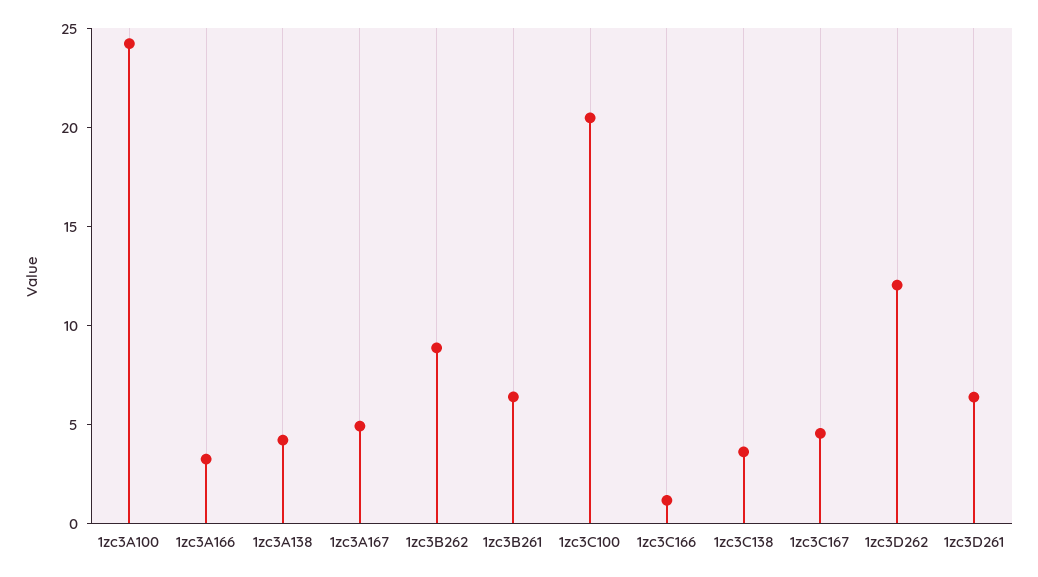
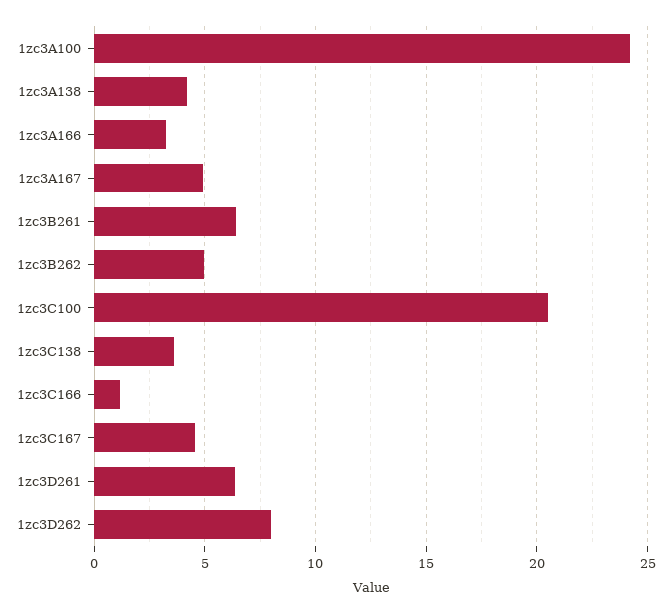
  {
    "1zc3A100": 24,
    "1zc3A166": 3.5,
    "1zc3A138": 4,
    "1zc3A167": 5,
-   "1zc3B262": 9,
+   "1zc3B262": 5,
    "1zc3B261": 6.5,
    "1zc3C100": 20.5,
    "1zc3C166": 1,
    "1zc3C138": 3.5,
    "1zc3C167": 4.5,
-   "1zc3D262": 12,
+   "1zc3D262": 8,
    "1zc3D261": 6.5
  }

